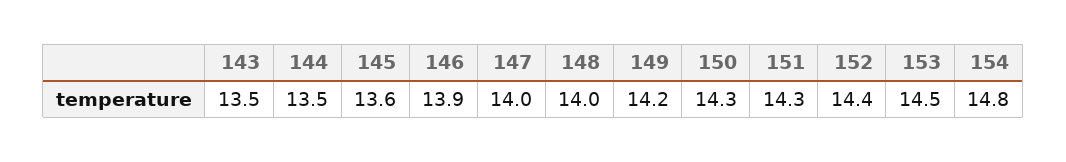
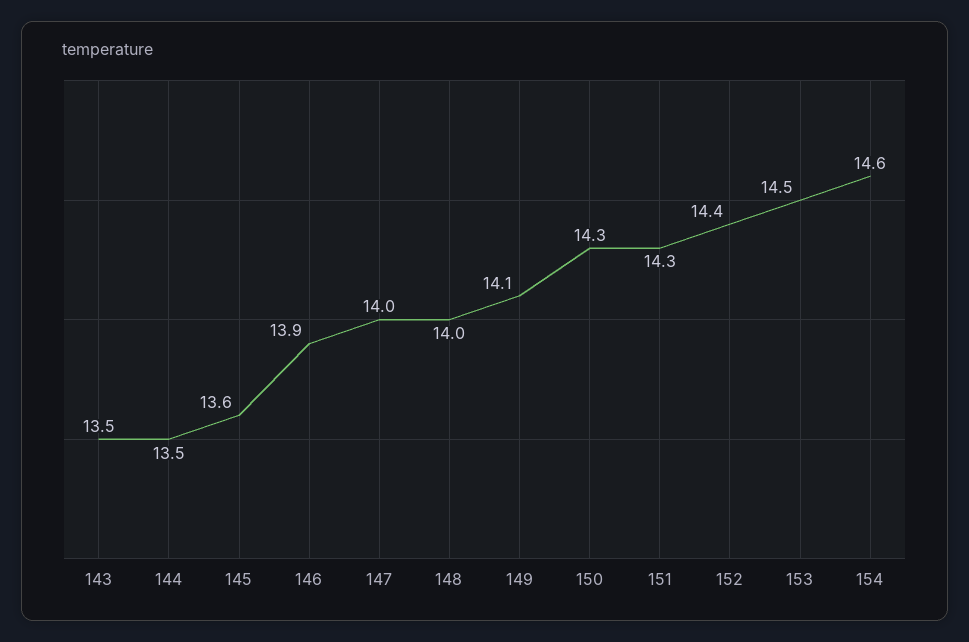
  {
    "143": 13.5,
    "144": 13.5,
    "145": 13.6,
    "146": 13.9,
    "147": 14,
    "148": 14,
-   "149": 14.2,
+   "149": 14.1,
    "150": 14.3,
    "151": 14.3,
    "152": 14.4,
    "153": 14.5,
-   "154": 14.8
+   "154": 14.6
  }

